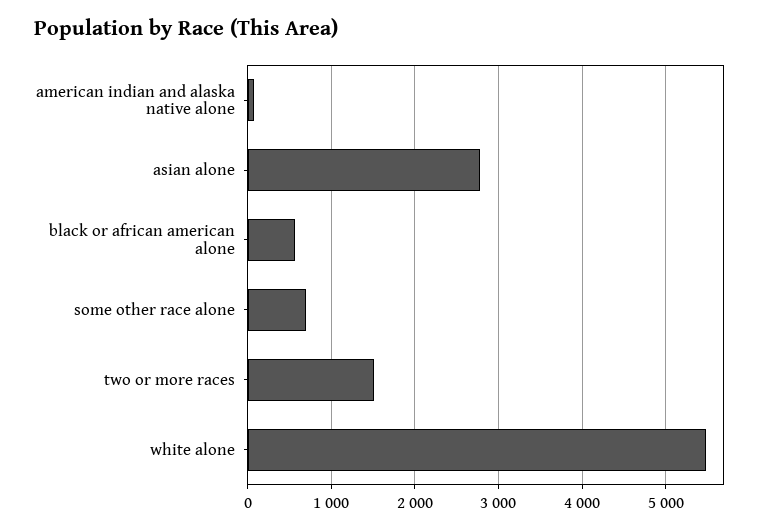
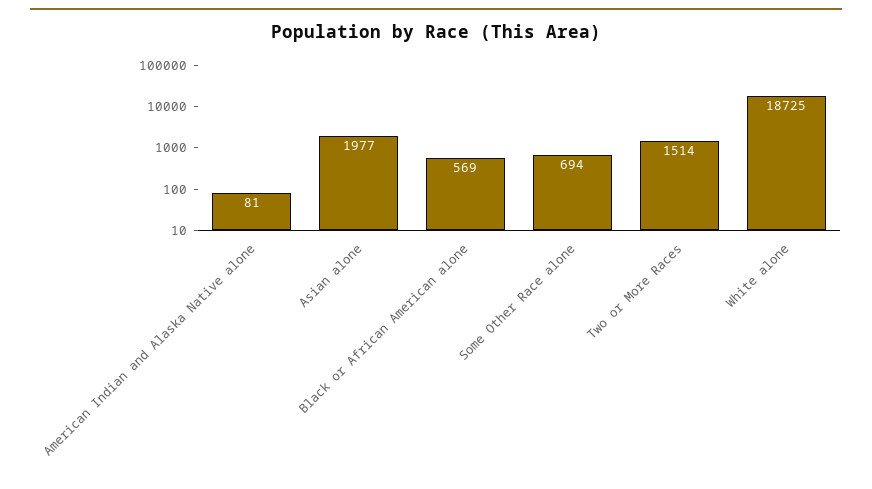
  {
    "american indian and alaska native alone": 81,
-   "asian alone": 2800,
+   "asian alone": 1977,
    "black or african american alone": 569,
    "some other race alone": 694,
    "two or more races": 1514,
-   "white alone": 5500
+   "white alone": 18725
  }

